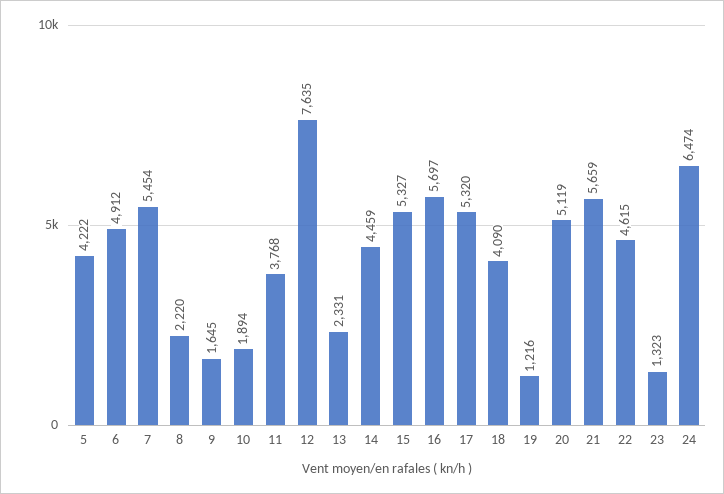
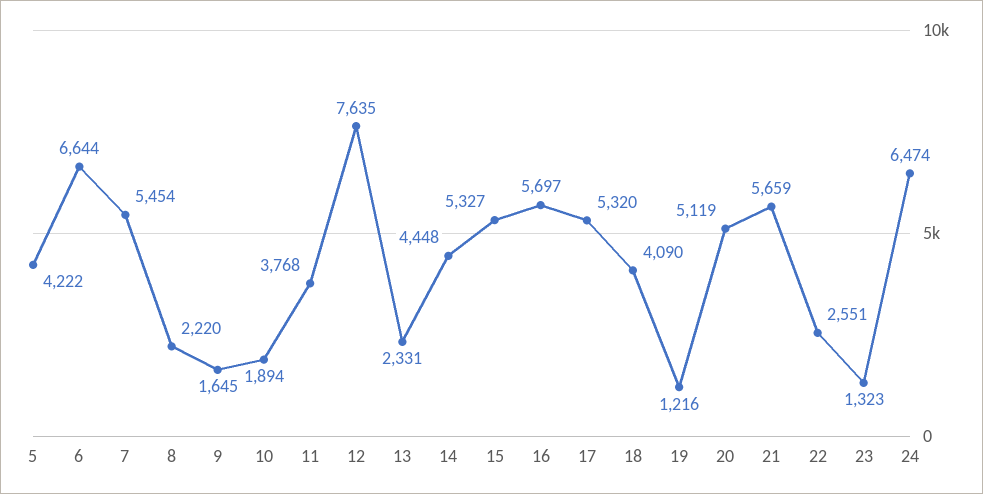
  {
    "5": 4222,
-   "6": 4912,
+   "6": 6644,
    "7": 5454,
    "8": 2220,
    "9": 1645,
    "10": 1894,
    "11": 3768,
    "12": 7635,
    "13": 2331,
-   "14": 4459,
+   "14": 4448,
    "15": 5327,
    "16": 5697,
    "17": 5320,
    "18": 4090,
    "19": 1216,
    "20": 5119,
    "21": 5659,
-   "22": 4615,
+   "22": 2551,
    "23": 1323,
    "24": 6474
  }

